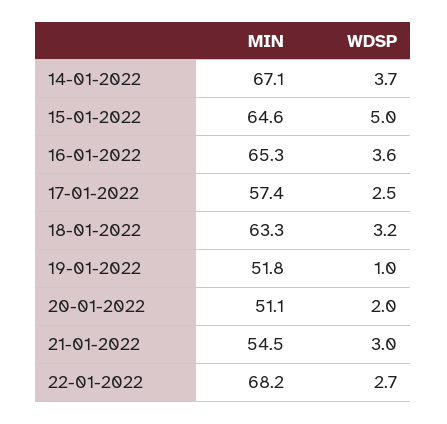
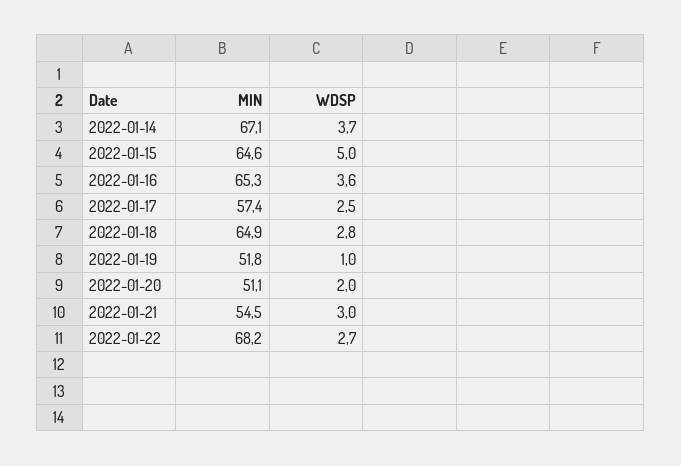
  {
    "MIN": {
      "14-01-2022": 67.1,
      "15-01-2022": 64.6,
      "16-01-2022": 65.3,
      "17-01-2022": 57.4,
-     "18-01-2022": 63.3,
+     "18-01-2022": 64.9,
      "19-01-2022": 51.8,
      "20-01-2022": 51.1,
      "21-01-2022": 54.5,
      "22-01-2022": 68.2
    },
    "WDSP": {
      "14-01-2022": 3.7,
      "15-01-2022": 5,
      "16-01-2022": 3.6,
      "17-01-2022": 2.5,
-     "18-01-2022": 3.2,
+     "18-01-2022": 2.8,
      "19-01-2022": 1,
      "20-01-2022": 2,
      "21-01-2022": 3,
      "22-01-2022": 2.7
    }
  }

